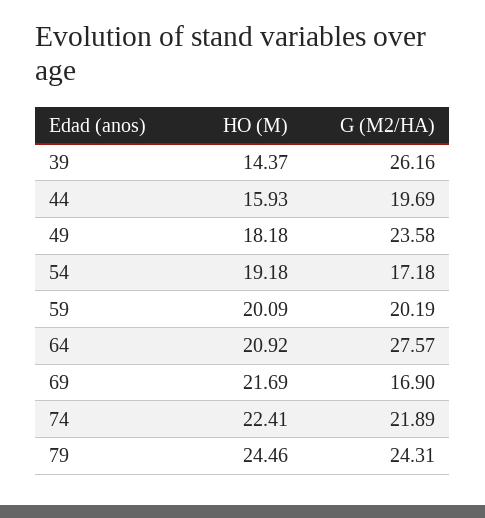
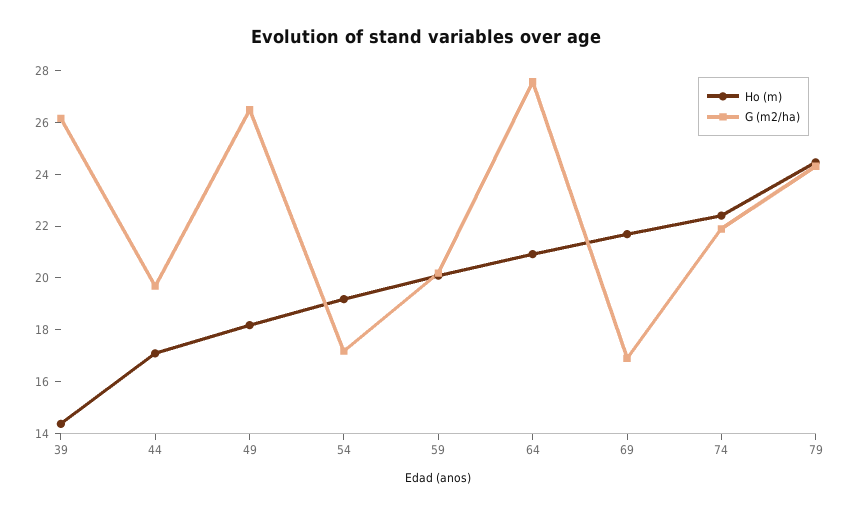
  {
    "HO (M)": {
      "39": 14.37,
-     "44": 15.93,
+     "44": 17,
      "49": 18.18,
      "54": 19.18,
      "59": 20.09,
      "64": 20.92,
      "69": 21.69,
      "74": 22.41,
      "79": 24.46
    },
    "G (M2/HA)": {
      "39": 26.16,
      "44": 19.69,
-     "49": 23.58,
+     "49": 26.5,
      "54": 17.18,
      "59": 20.19,
      "64": 27.57,
      "69": 16.9,
      "74": 21.89,
      "79": 24.31
    }
  }

